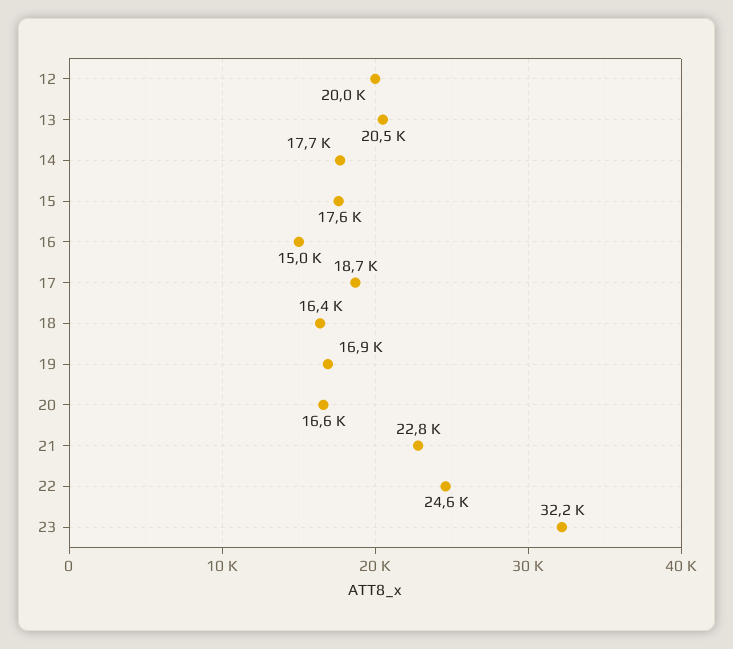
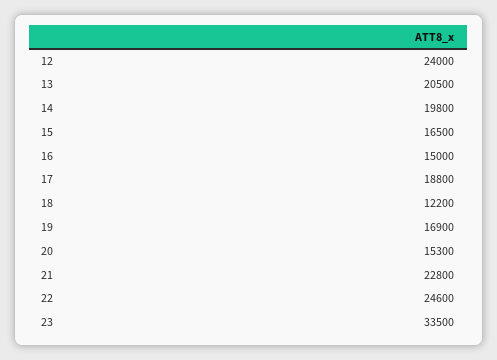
  {
-   "12": 20000,
+   "12": 24000,
    "13": 20500,
-   "14": 17700,
+   "14": 19800,
-   "15": 17600,
+   "15": 16500,
    "16": 15000,
-   "17": 18700,
+   "17": 18800,
-   "18": 16400,
+   "18": 12200,
    "19": 16900,
-   "20": 16600,
+   "20": 15300,
    "21": 22800,
    "22": 24600,
-   "23": 32200
+   "23": 33500
  }

